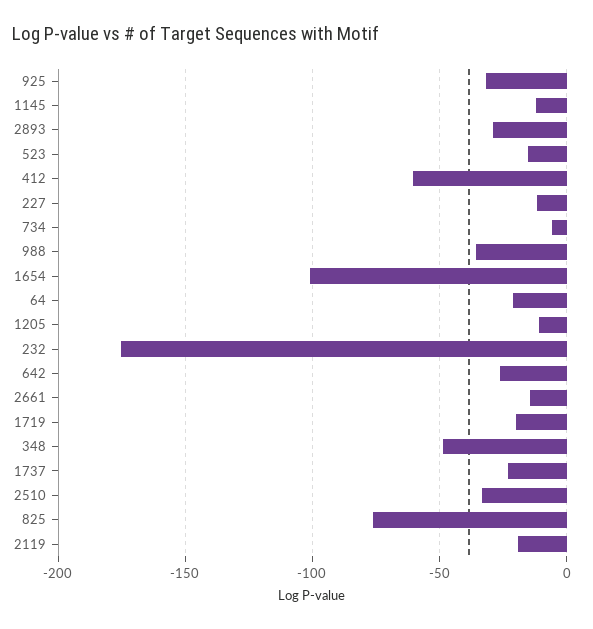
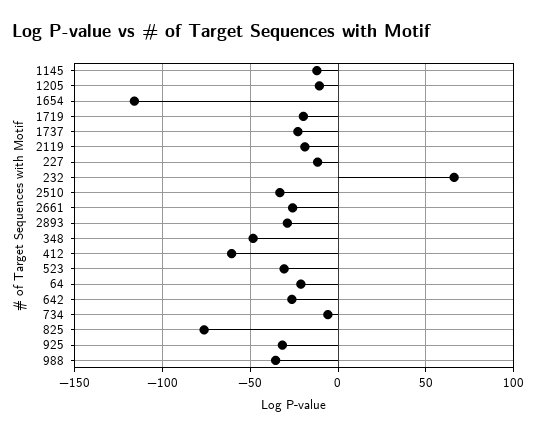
  {
    "925": -30,
    "1145": -10,
    "2893": -30,
-   "523": -15,
+   "523": -30,
    "412": -60,
    "227": -10,
    "734": -5,
    "988": -35,
-   "1654": -100,
+   "1654": -115,
    "64": -20,
    "1205": -10,
-   "232": -175,
+   "232": 65,
    "642": -25,
-   "2661": -15,
+   "2661": -25,
    "1719": -20,
    "348": -50,
    "1737": -25,
    "2510": -35,
    "825": -75,
    "2119": -20
  }

